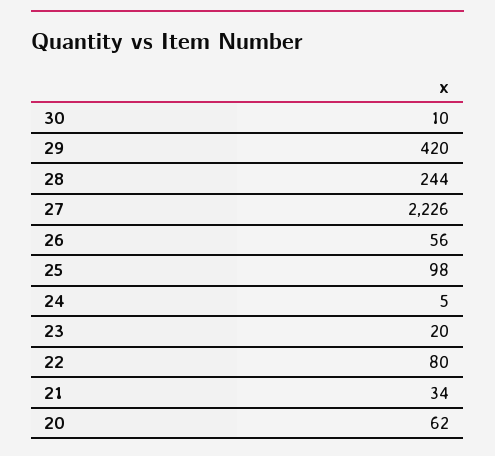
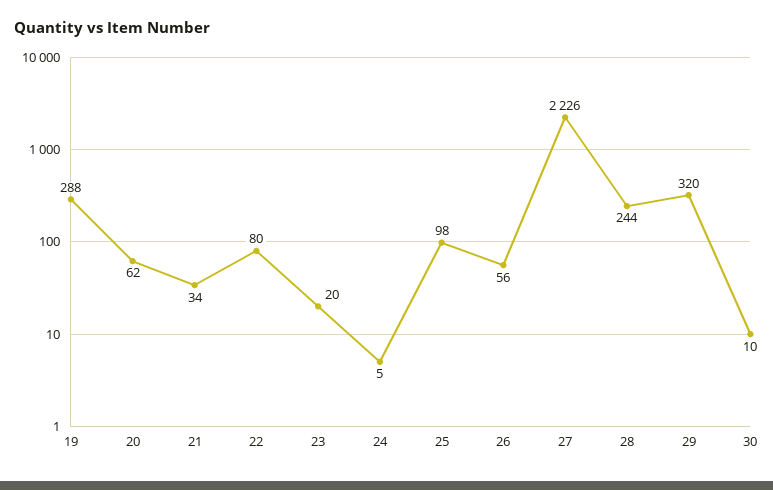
  {
    "30": 10,
-   "29": 420,
+   "29": 320,
    "28": 244,
    "27": 2226,
    "26": 56,
    "25": 98,
    "24": 5,
    "23": 20,
    "22": 80,
    "21": 34,
-   "20": 62
+   "20": 62,
+   "19": 288
  }

